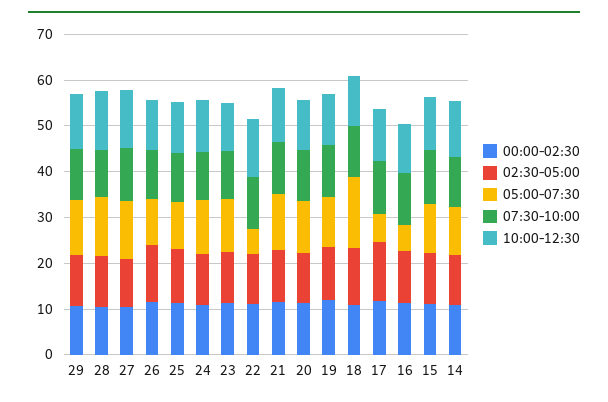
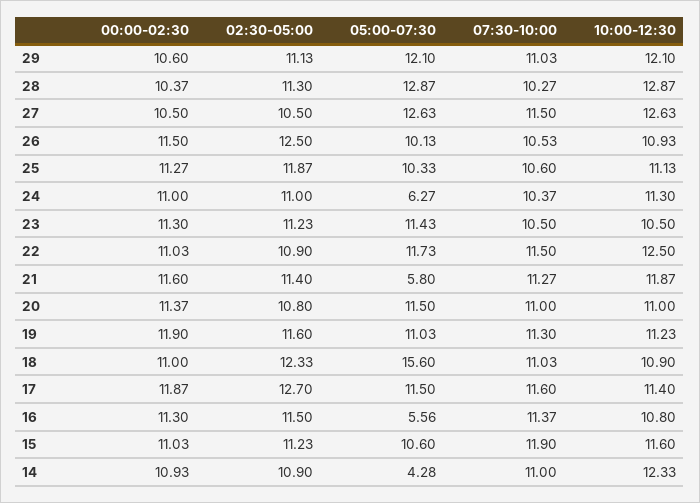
  {
    "00:00-02:30": {
      "29": 10.6,
      "28": 10.37,
      "27": 10.5,
      "26": 11.5,
      "25": 11.27,
      "24": 11,
      "23": 11.3,
      "22": 11.03,
      "21": 11.6,
      "20": 11.37,
      "19": 11.9,
      "18": 11,
      "17": 11.87,
      "16": 11.3,
      "15": 11.03,
      "14": 10.93
    },
    "02:30-05:00": {
      "29": 11.13,
      "28": 11.3,
      "27": 10.5,
      "26": 12.5,
      "25": 11.87,
      "24": 11,
      "23": 11.23,
      "22": 10.9,
      "21": 11.4,
      "20": 10.8,
      "19": 11.6,
      "18": 12.33,
      "17": 12.7,
      "16": 11.5,
      "15": 11.23,
      "14": 10.9
    },
    "05:00-07:30": {
      "29": 12.1,
      "28": 12.87,
      "27": 12.63,
      "26": 10.13,
      "25": 10.33,
-     "24": 12,
+     "24": 6.27,
      "23": 11.43,
-     "22": 6,
+     "22": 11.73,
-     "21": 12,
+     "21": 5.8,
      "20": 11.5,
      "19": 11.03,
      "18": 15.6,
-     "17": 6,
+     "17": 11.5,
      "16": 5.56,
      "15": 10.6,
-     "14": 10
+     "14": 4.28
    },
    "07:30-10:00": {
      "29": 11.03,
      "28": 10.27,
      "27": 11.5,
      "26": 10.53,
      "25": 10.6,
      "24": 10.37,
      "23": 10.5,
      "22": 11.5,
      "21": 11.27,
      "20": 11,
      "19": 11.3,
      "18": 11.03,
      "17": 11.6,
      "16": 11.37,
      "15": 11.9,
      "14": 11
    },
    "10:00-12:30": {
      "29": 12.1,
      "28": 12.87,
      "27": 12.63,
      "26": 10.93,
      "25": 11.13,
      "24": 11.3,
      "23": 10.5,
      "22": 12.5,
      "21": 11.87,
      "20": 11,
      "19": 11.23,
      "18": 10.9,
      "17": 11.4,
      "16": 10.8,
      "15": 11.6,
      "14": 12.33
    }
  }

